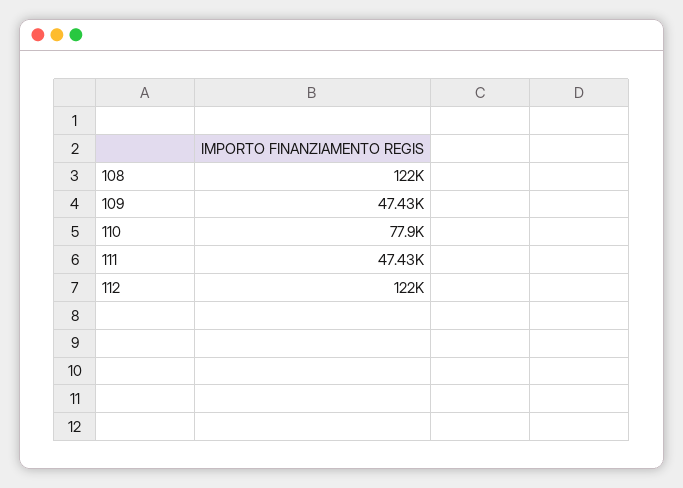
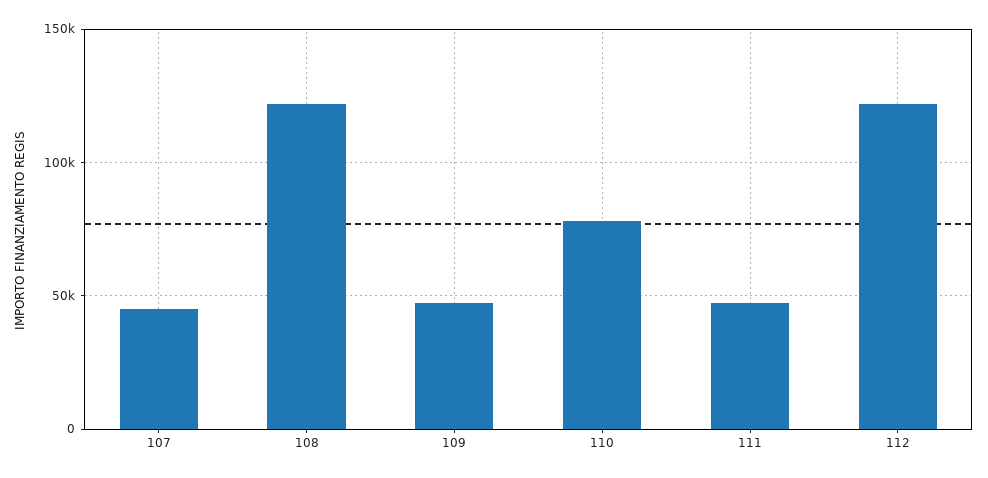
  {
    "108": 122000,
    "109": 47430,
    "110": 77900,
    "111": 47430,
-   "112": 122000
+   "112": 122000,
+   "107": 45000
  }

